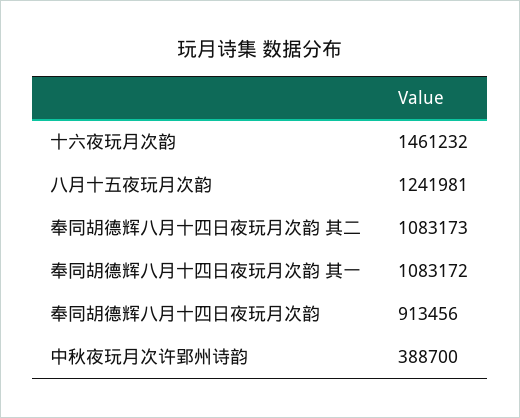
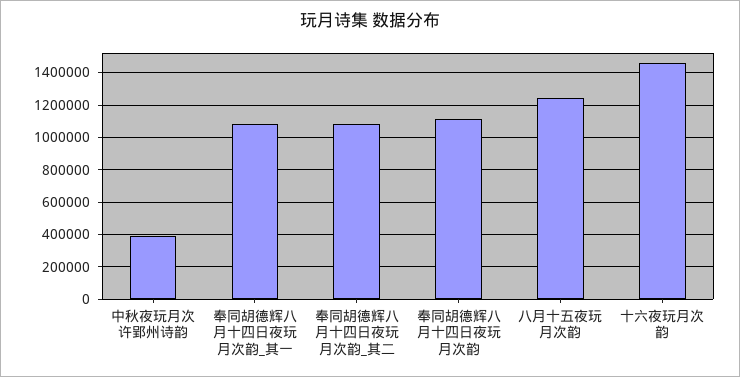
  {
    "十六夜玩月次韵": 1461232,
    "八月十五夜玩月次韵": 1241981,
    "奉同胡德辉八月十四日夜玩月次韵 其二": 1083173,
    "奉同胡德辉八月十四日夜玩月次韵 其一": 1083172,
-   "奉同胡德辉八月十四日夜玩月次韵": 913456,
+   "奉同胡德辉八月十四日夜玩月次韵": 1100000,
    "中秋夜玩月次许郢州诗韵": 388700
  }

